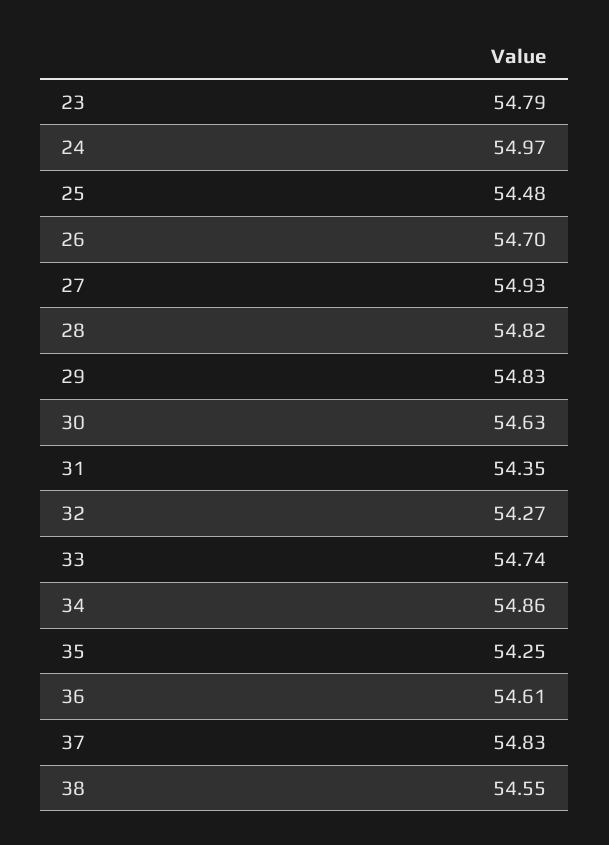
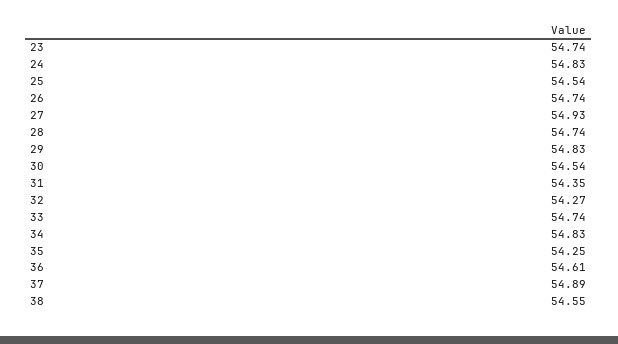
  {
-   "23": 54.79,
+   "23": 54.74,
-   "24": 54.97,
+   "24": 54.83,
-   "25": 54.48,
+   "25": 54.54,
-   "26": 54.7,
+   "26": 54.74,
    "27": 54.93,
-   "28": 54.82,
+   "28": 54.74,
    "29": 54.83,
-   "30": 54.63,
+   "30": 54.54,
    "31": 54.35,
    "32": 54.27,
    "33": 54.74,
-   "34": 54.86,
+   "34": 54.83,
    "35": 54.25,
    "36": 54.61,
-   "37": 54.83,
+   "37": 54.89,
    "38": 54.55
  }

